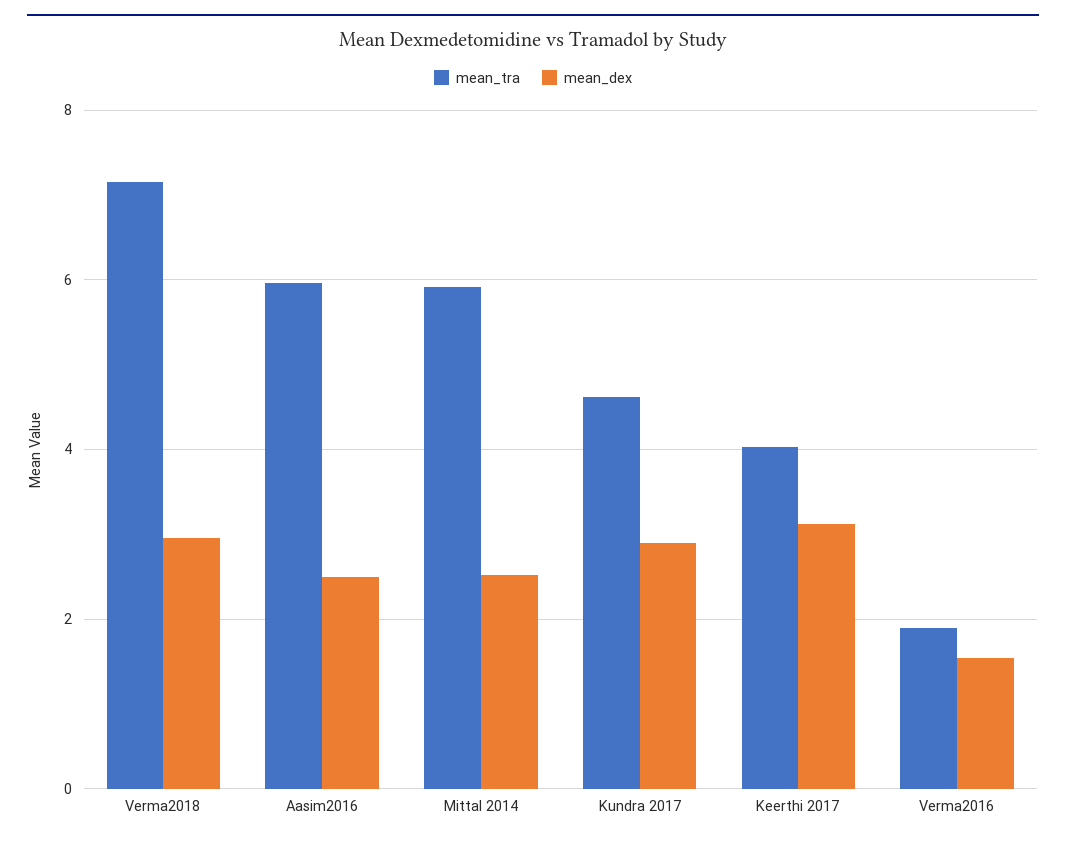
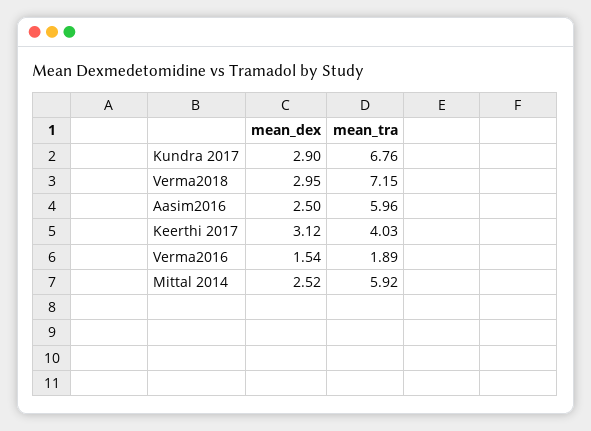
  {
    "mean_tra": {
      "Verma2018": 7.15,
      "Aasim2016": 5.96,
      "Mittal 2014": 5.92,
-     "Kundra 2017": 4.6,
+     "Kundra 2017": 6.76,
      "Keerthi 2017": 4.03,
      "Verma2016": 1.89
    },
    "mean_dex": {
      "Verma2018": 2.95,
      "Aasim2016": 2.5,
      "Mittal 2014": 2.52,
      "Kundra 2017": 2.9,
      "Keerthi 2017": 3.12,
      "Verma2016": 1.54
    }
  }

